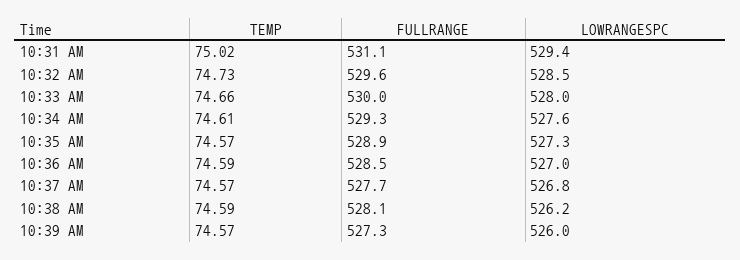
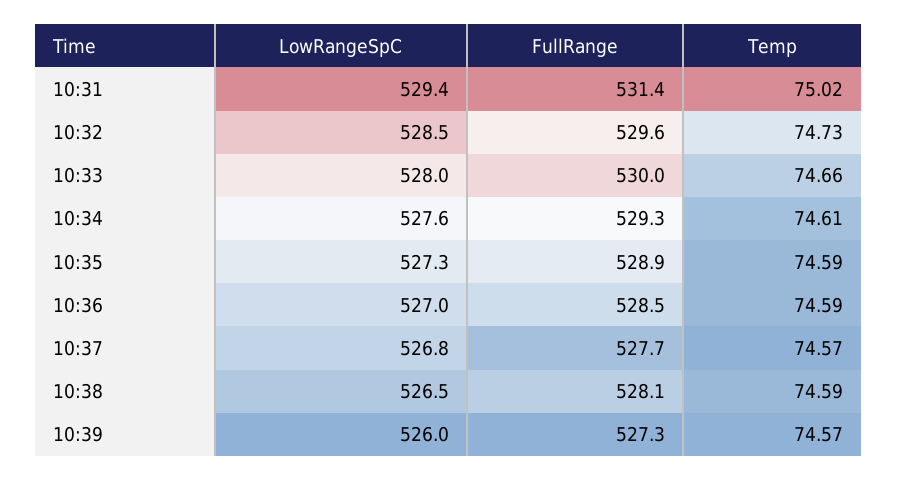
  {
    "TEMP": {
      "10:31 AM": 75.02,
      "10:32 AM": 74.73,
      "10:33 AM": 74.66,
      "10:34 AM": 74.61,
-     "10:35 AM": 74.57,
+     "10:35 AM": 74.59,
      "10:36 AM": 74.59,
      "10:37 AM": 74.57,
      "10:38 AM": 74.59,
      "10:39 AM": 74.57
    },
    "FULLRANGE": {
-     "10:31 AM": 531.1,
+     "10:31 AM": 531.4,
      "10:32 AM": 529.6,
      "10:33 AM": 530,
      "10:34 AM": 529.3,
      "10:35 AM": 528.9,
      "10:36 AM": 528.5,
      "10:37 AM": 527.7,
      "10:38 AM": 528.1,
      "10:39 AM": 527.3
    },
    "LOWRANGESPC": {
      "10:31 AM": 529.4,
      "10:32 AM": 528.5,
      "10:33 AM": 528,
      "10:34 AM": 527.6,
      "10:35 AM": 527.3,
      "10:36 AM": 527,
      "10:37 AM": 526.8,
-     "10:38 AM": 526.2,
+     "10:38 AM": 526.5,
      "10:39 AM": 526
    }
  }

